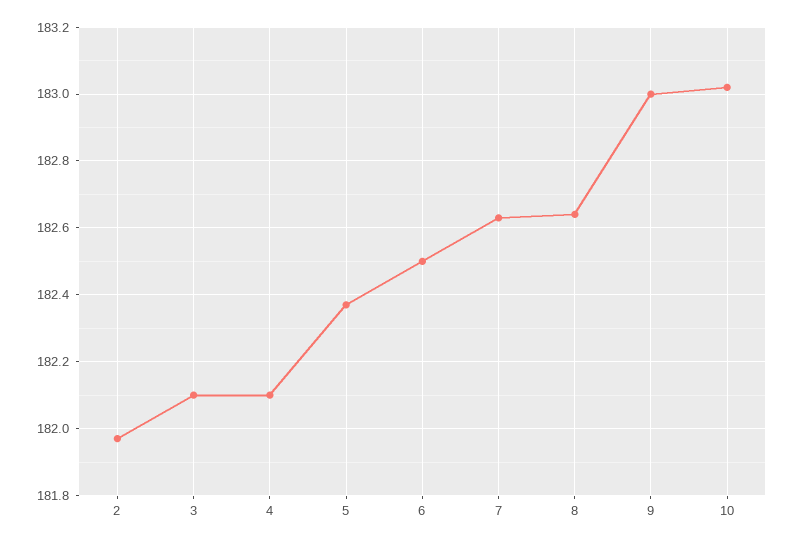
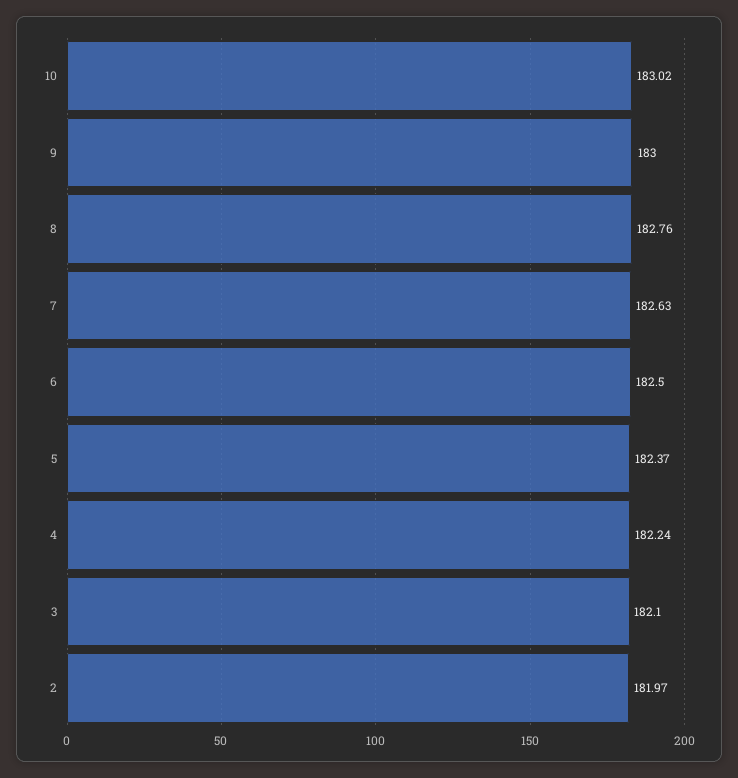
  {
    "2": 181.97,
    "3": 182.1,
-   "4": 182.1,
+   "4": 182.24,
    "5": 182.37,
    "6": 182.5,
    "7": 182.63,
-   "8": 182.65,
+   "8": 182.76,
    "9": 183,
    "10": 183.02
  }

